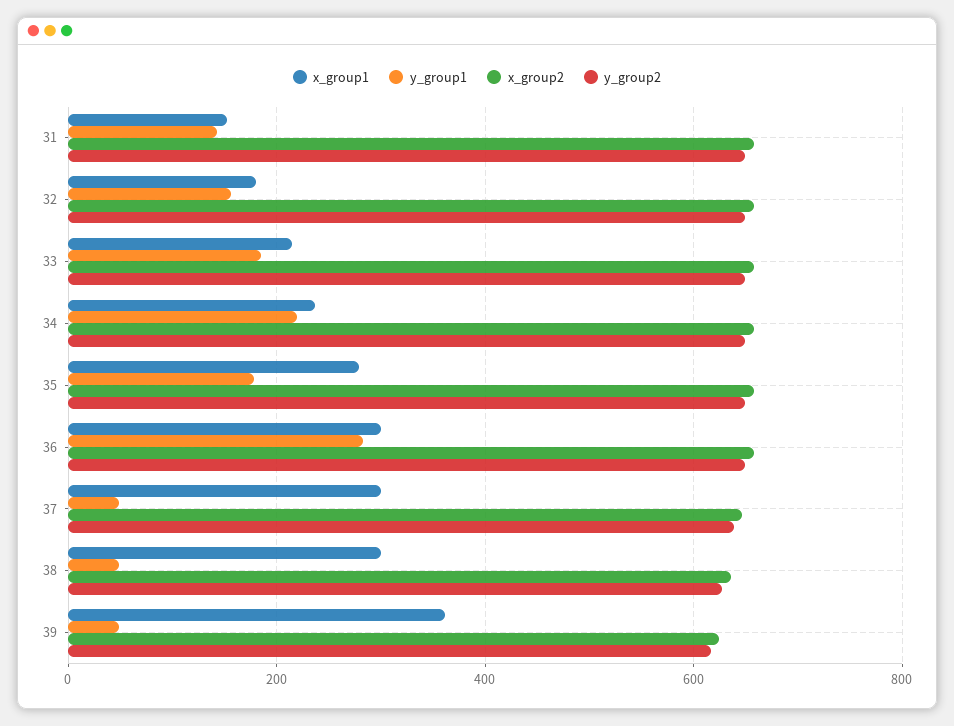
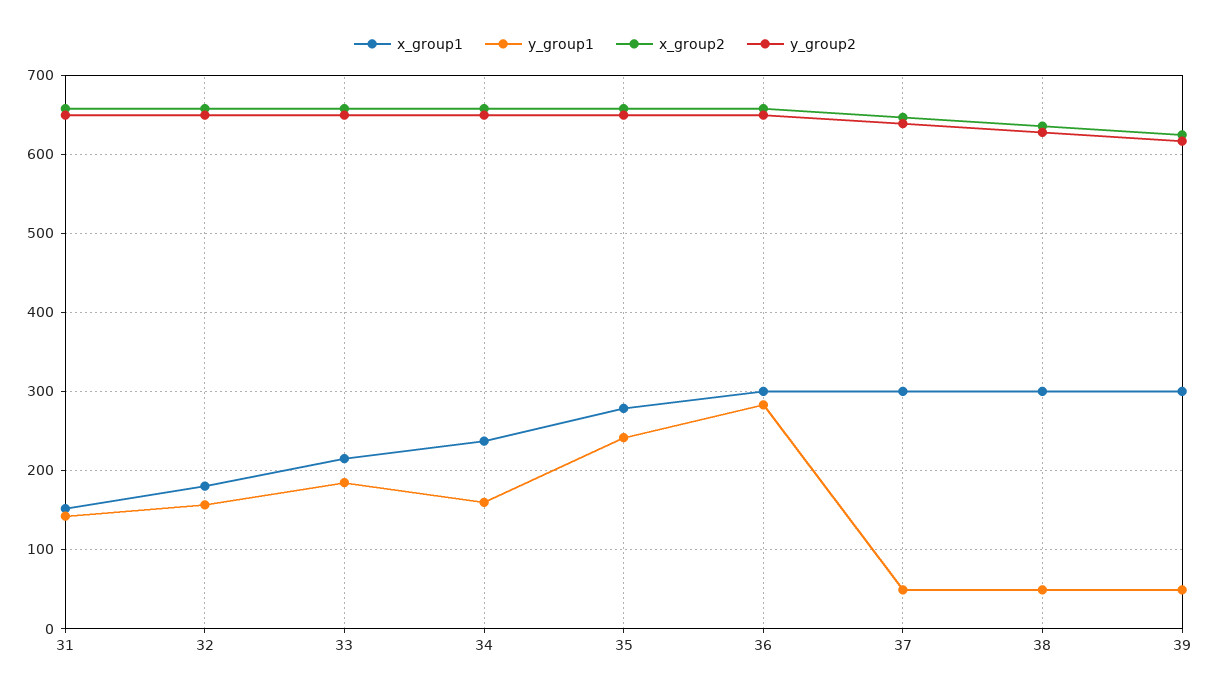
  {
    "x_group1": {
      "31": 150,
      "32": 180,
      "33": 220,
      "34": 240,
      "35": 280,
      "36": 300,
      "37": 300,
      "38": 300,
-     "39": 360
+     "39": 300
    },
    "y_group1": {
      "31": 140,
      "32": 160,
      "33": 180,
-     "34": 220,
+     "34": 160,
-     "35": 180,
+     "35": 240,
      "36": 280,
      "37": 50,
      "38": 50,
      "39": 50
    },
    "x_group2": {
      "31": 660,
      "32": 660,
      "33": 660,
      "34": 660,
      "35": 660,
      "36": 660,
      "37": 650,
      "38": 640,
      "39": 620
    },
    "y_group2": {
      "31": 650,
      "32": 650,
      "33": 650,
      "34": 650,
      "35": 650,
      "36": 650,
      "37": 640,
      "38": 630,
      "39": 620
    }
  }

